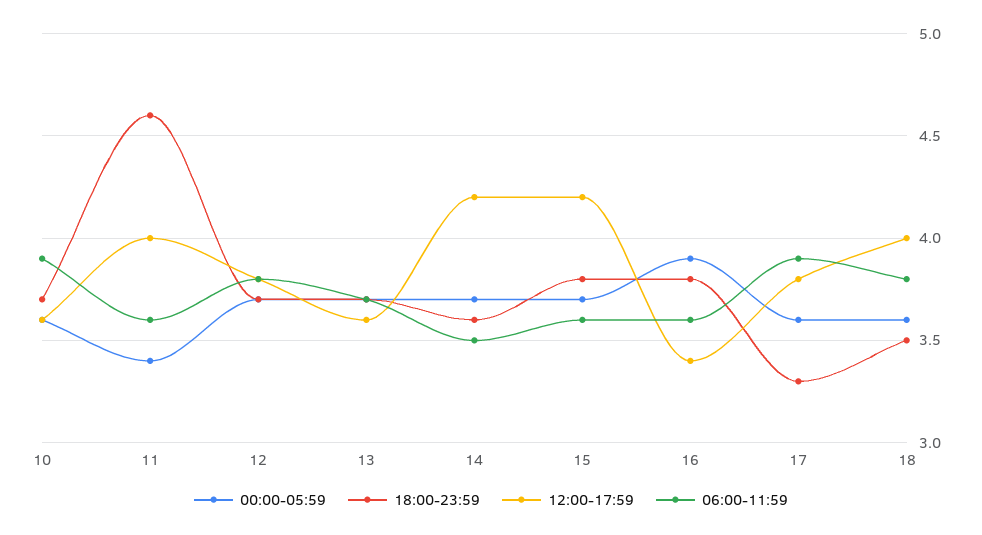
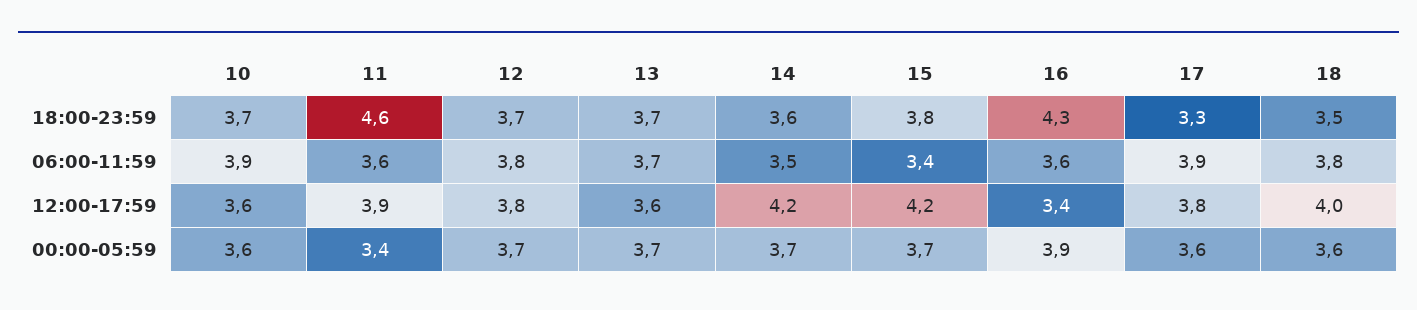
  {
    "00:00-05:59": {
      "10": 3.6,
      "11": 3.4,
      "12": 3.7,
      "13": 3.7,
      "14": 3.7,
      "15": 3.7,
      "16": 3.9,
      "17": 3.6,
      "18": 3.6
    },
    "18:00-23:59": {
      "10": 3.7,
      "11": 4.6,
      "12": 3.7,
      "13": 3.7,
      "14": 3.6,
      "15": 3.8,
-     "16": 3.8,
+     "16": 4.3,
      "17": 3.3,
      "18": 3.5
    },
    "12:00-17:59": {
      "10": 3.6,
-     "11": 4,
+     "11": 3.9,
      "12": 3.8,
      "13": 3.6,
      "14": 4.2,
      "15": 4.2,
      "16": 3.4,
      "17": 3.8,
      "18": 4
    },
    "06:00-11:59": {
      "10": 3.9,
      "11": 3.6,
      "12": 3.8,
      "13": 3.7,
      "14": 3.5,
-     "15": 3.6,
+     "15": 3.4,
      "16": 3.6,
      "17": 3.9,
      "18": 3.8
    }
  }

